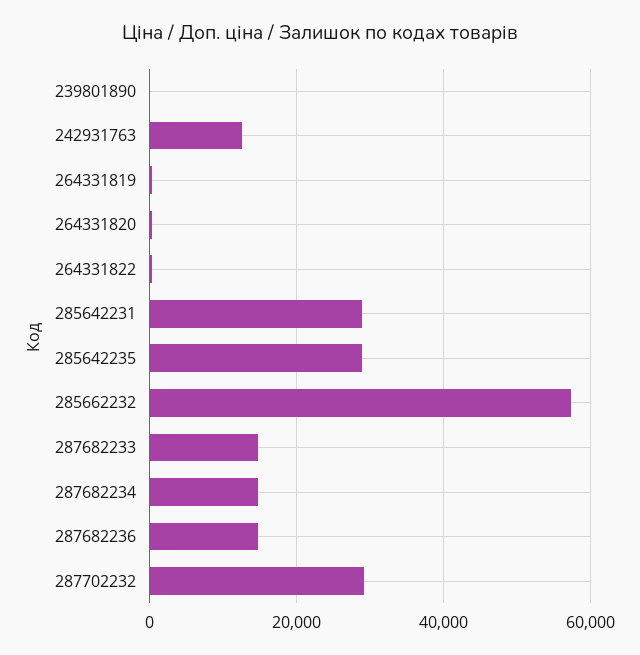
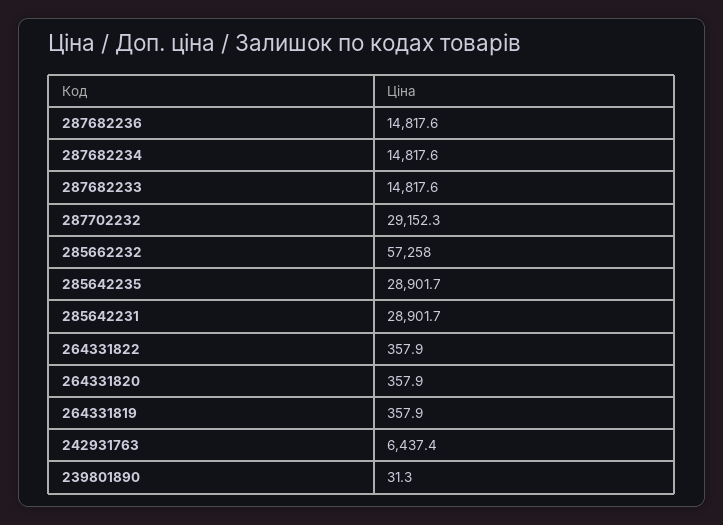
  {
    "239801890": 31.3,
-   "242931763": 12000,
+   "242931763": 6437.4,
    "264331819": 357.9,
    "264331820": 357.9,
    "264331822": 357.9,
    "285642231": 28901.7,
    "285642235": 28901.7,
    "285662232": 57258,
    "287682233": 14817.6,
    "287682234": 14817.6,
    "287682236": 14817.6,
    "287702232": 29152.3
  }

